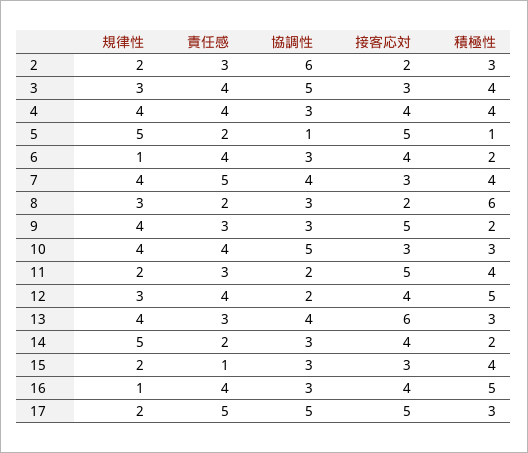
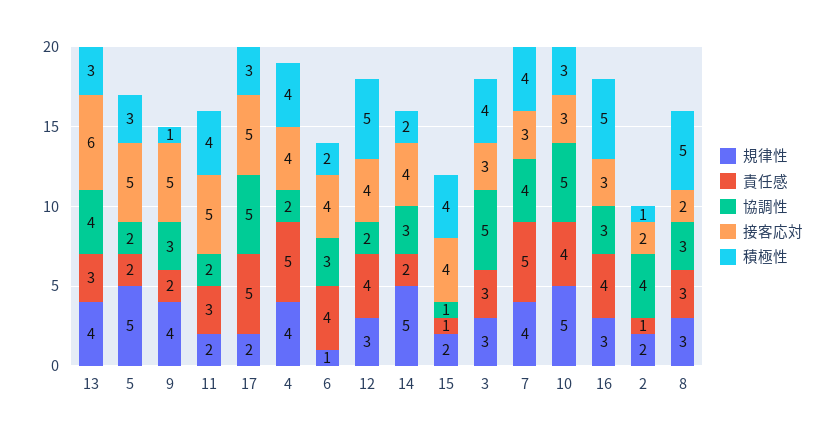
  {
    "規律性": {
      "2": 2,
      "3": 3,
      "4": 4,
      "5": 5,
      "6": 1,
      "7": 4,
      "8": 3,
      "9": 4,
-     "10": 4,
+     "10": 5,
      "11": 2,
      "12": 3,
      "13": 4,
      "14": 5,
      "15": 2,
-     "16": 1,
+     "16": 3,
      "17": 2
    },
    "責任感": {
-     "2": 3,
+     "2": 1,
-     "3": 4,
+     "3": 3,
-     "4": 4,
+     "4": 5,
      "5": 2,
      "6": 4,
      "7": 5,
-     "8": 2,
+     "8": 3,
-     "9": 3,
+     "9": 2,
      "10": 4,
      "11": 3,
      "12": 4,
      "13": 3,
      "14": 2,
      "15": 1,
      "16": 4,
      "17": 5
    },
    "協調性": {
-     "2": 6,
+     "2": 4,
      "3": 5,
-     "4": 3,
+     "4": 2,
-     "5": 1,
+     "5": 2,
      "6": 3,
      "7": 4,
      "8": 3,
      "9": 3,
      "10": 5,
      "11": 2,
      "12": 2,
      "13": 4,
      "14": 3,
-     "15": 3,
+     "15": 1,
      "16": 3,
      "17": 5
    },
    "接客応対": {
      "2": 2,
      "3": 3,
      "4": 4,
      "5": 5,
      "6": 4,
      "7": 3,
      "8": 2,
      "9": 5,
      "10": 3,
      "11": 5,
      "12": 4,
      "13": 6,
      "14": 4,
-     "15": 3,
+     "15": 4,
-     "16": 4,
+     "16": 3,
      "17": 5
    },
    "積極性": {
-     "2": 3,
+     "2": 1,
      "3": 4,
      "4": 4,
-     "5": 1,
+     "5": 3,
      "6": 2,
      "7": 4,
-     "8": 6,
+     "8": 5,
-     "9": 2,
+     "9": 1,
      "10": 3,
      "11": 4,
      "12": 5,
      "13": 3,
      "14": 2,
      "15": 4,
      "16": 5,
      "17": 3
    }
  }

